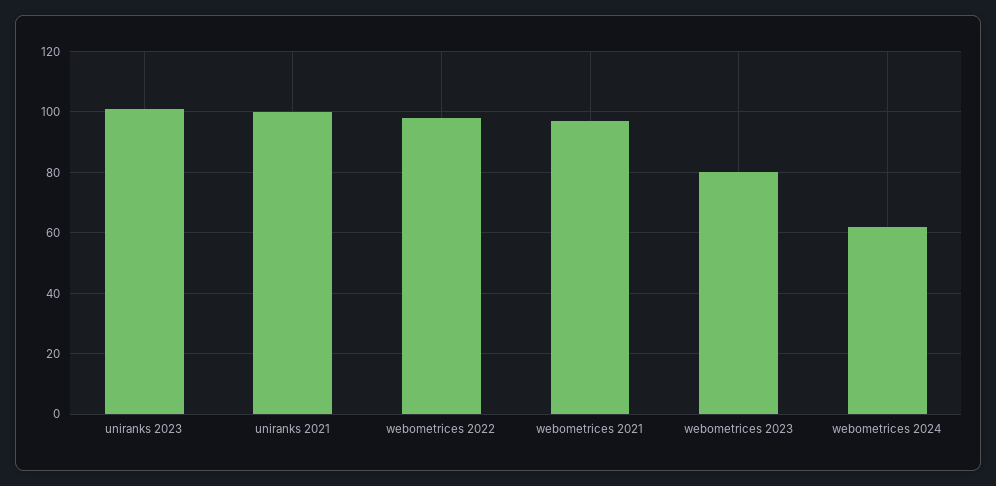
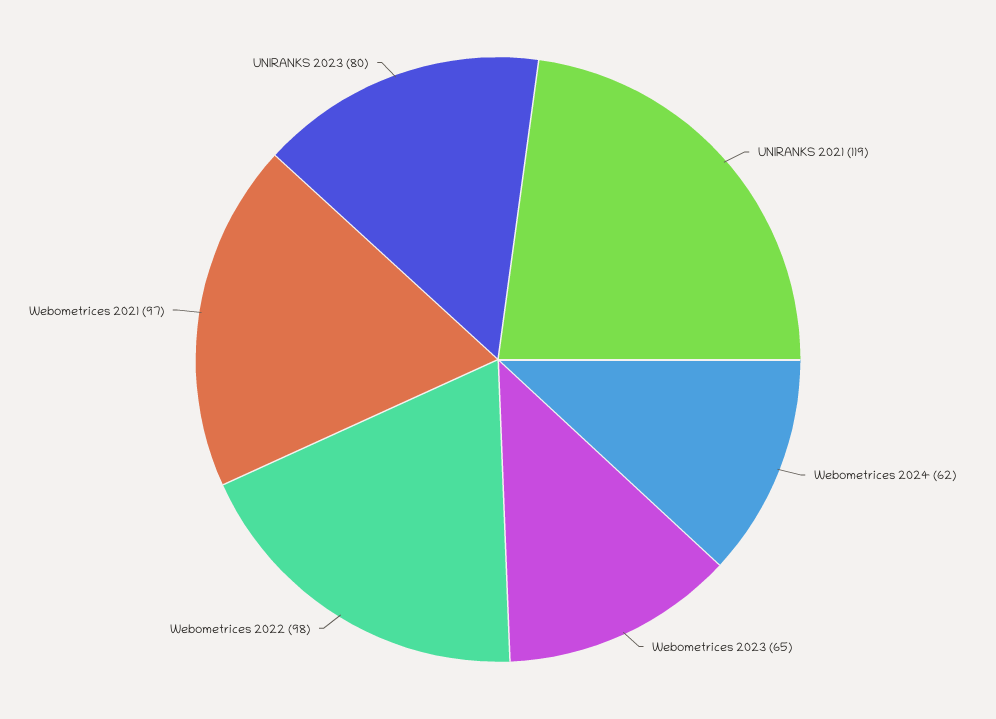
  {
-   "uniranks 2023": 100,
+   "uniranks 2023": 80,
-   "uniranks 2021": 100,
+   "uniranks 2021": 119,
    "webometrices 2022": 98,
    "webometrices 2021": 97,
-   "webometrices 2023": 80,
+   "webometrices 2023": 65,
    "webometrices 2024": 62
  }

